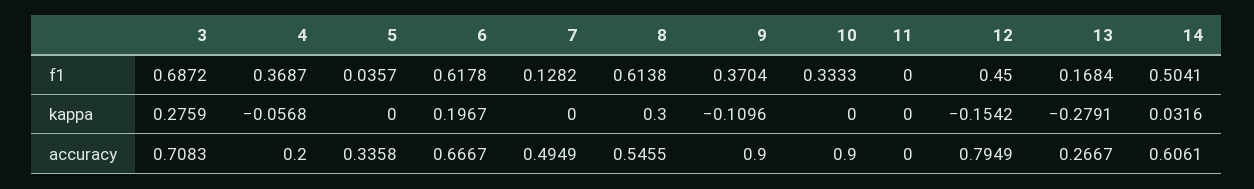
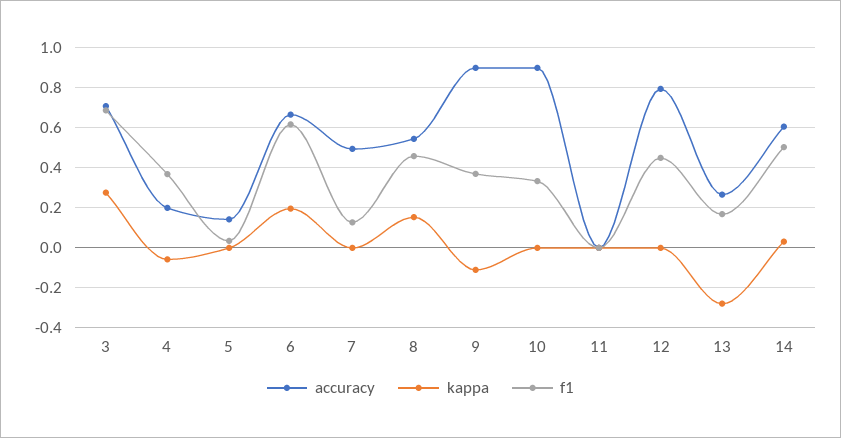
  {
    "f1": {
      "3": 0.6872,
      "4": 0.3687,
      "5": 0.0357,
      "6": 0.6178,
      "7": 0.1282,
-     "8": 0.6138,
+     "8": 0.45,
      "9": 0.3704,
      "10": 0.3333,
      "11": 0,
      "12": 0.45,
      "13": 0.1684,
      "14": 0.5041
    },
    "kappa": {
      "3": 0.2759,
      "4": -0.0568,
      "5": 0,
      "6": 0.1967,
      "7": 0,
-     "8": 0.3,
+     "8": 0.15,
      "9": -0.1096,
      "10": 0,
      "11": 0,
-     "12": -0.1542,
+     "12": 0,
      "13": -0.2791,
      "14": 0.0316
    },
    "accuracy": {
      "3": 0.7083,
      "4": 0.2,
-     "5": 0.3358,
+     "5": 0.15,
      "6": 0.6667,
      "7": 0.4949,
      "8": 0.5455,
      "9": 0.9,
      "10": 0.9,
      "11": 0,
      "12": 0.7949,
      "13": 0.2667,
      "14": 0.6061
    }
  }

